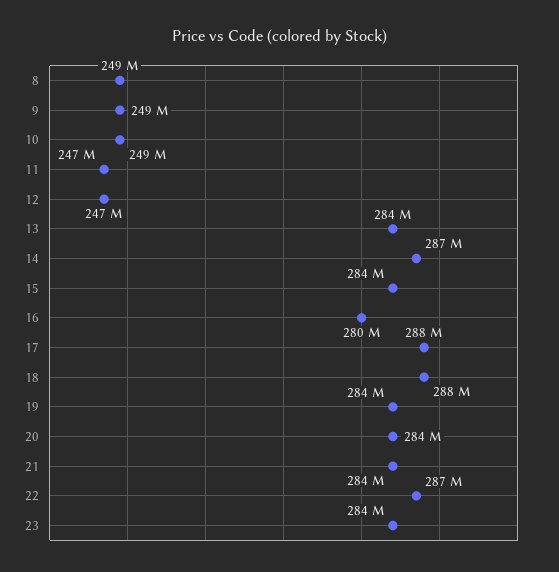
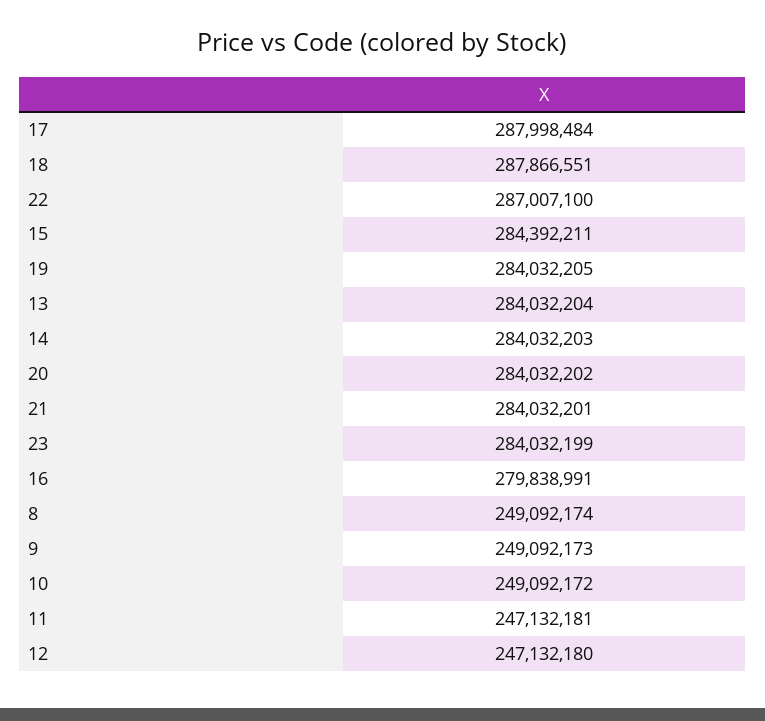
  {
    "8": 249092174,
    "9": 249092173,
    "10": 249092172,
    "11": 247132181,
    "12": 247132180,
    "13": 284032204,
-   "14": 287000000,
+   "14": 284032203,
    "15": 284392211,
    "16": 279838991,
    "17": 287998484,
    "18": 287866551,
    "19": 284032205,
    "20": 284032202,
    "21": 284032201,
    "22": 287007100,
    "23": 284032199
  }

